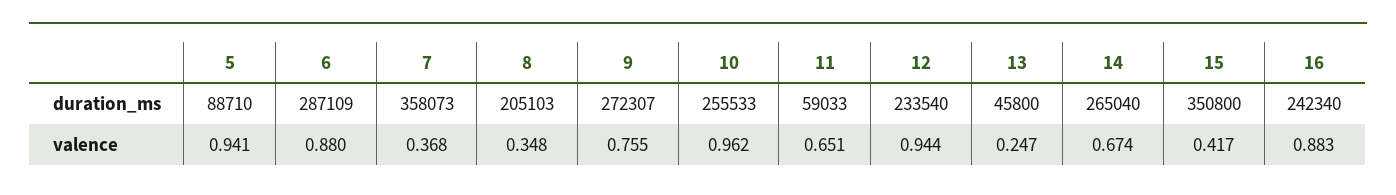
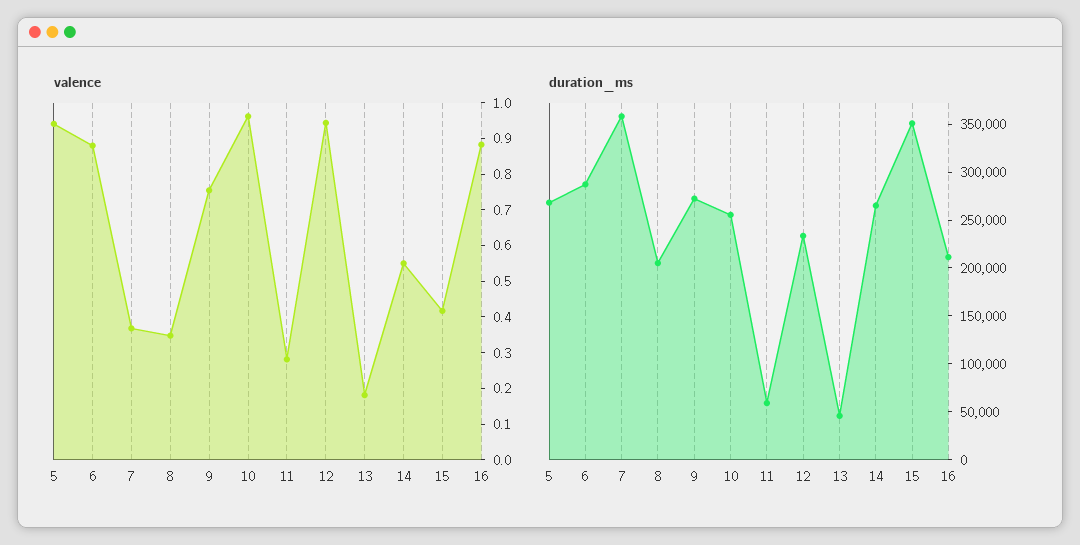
  {
    "duration_ms": {
-     "5": 88710,
+     "5": 270000,
      "6": 287109,
      "7": 358073,
      "8": 205103,
      "9": 272307,
      "10": 255533,
      "11": 59033,
      "12": 233540,
      "13": 45800,
      "14": 265040,
      "15": 350800,
-     "16": 242340
+     "16": 210000
    },
    "valence": {
      "5": 0.941,
      "6": 0.88,
      "7": 0.368,
      "8": 0.348,
      "9": 0.755,
      "10": 0.962,
-     "11": 0.651,
+     "11": 0.275,
      "12": 0.944,
-     "13": 0.247,
+     "13": 0.175,
-     "14": 0.674,
+     "14": 0.55,
      "15": 0.417,
      "16": 0.883
    }
  }

